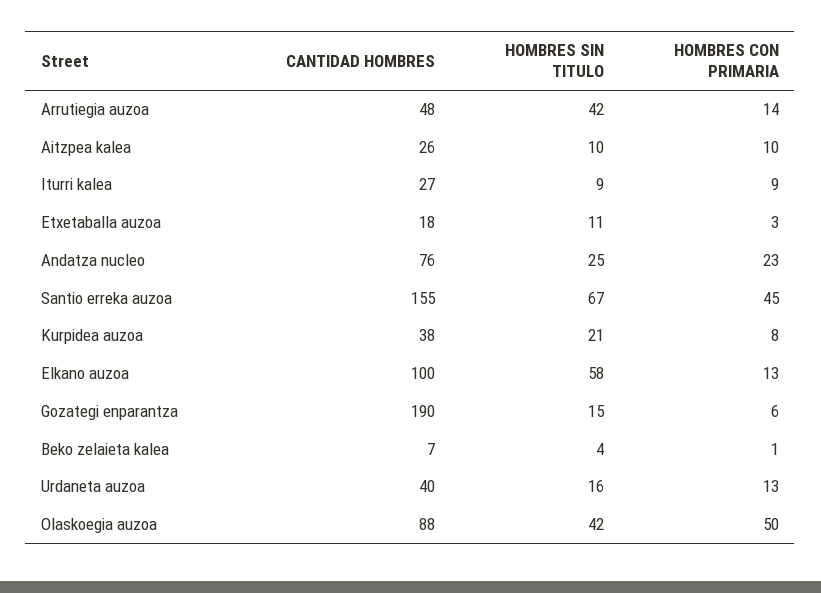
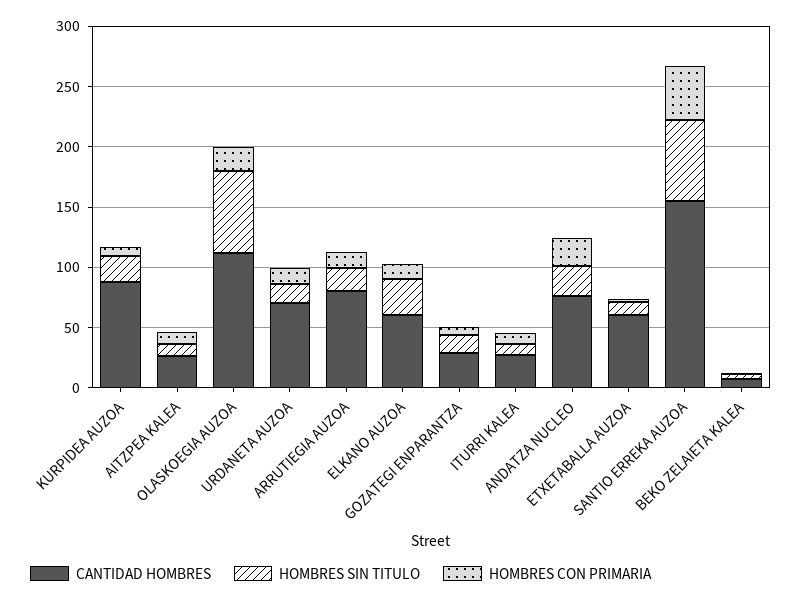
  {
    "CANTIDAD HOMBRES": {
-     "Arrutiegia auzoa": 48,
+     "Arrutiegia auzoa": 80,
      "Aitzpea kalea": 26,
      "Iturri kalea": 27,
-     "Etxetaballa auzoa": 18,
+     "Etxetaballa auzoa": 60,
      "Andatza nucleo": 76,
      "Santio erreka auzoa": 155,
-     "Kurpidea auzoa": 38,
+     "Kurpidea auzoa": 90,
-     "Elkano auzoa": 100,
+     "Elkano auzoa": 60,
-     "Gozategi enparantza": 190,
+     "Gozategi enparantza": 30,
      "Beko zelaieta kalea": 7,
-     "Urdaneta auzoa": 40,
+     "Urdaneta auzoa": 70,
-     "Olaskoegia auzoa": 88
+     "Olaskoegia auzoa": 110
    },
    "HOMBRES SIN TITULO": {
-     "Arrutiegia auzoa": 42,
+     "Arrutiegia auzoa": 20,
      "Aitzpea kalea": 10,
      "Iturri kalea": 9,
      "Etxetaballa auzoa": 11,
      "Andatza nucleo": 25,
      "Santio erreka auzoa": 67,
      "Kurpidea auzoa": 21,
-     "Elkano auzoa": 58,
+     "Elkano auzoa": 30,
      "Gozategi enparantza": 15,
      "Beko zelaieta kalea": 4,
      "Urdaneta auzoa": 16,
-     "Olaskoegia auzoa": 42
+     "Olaskoegia auzoa": 70
    },
    "HOMBRES CON PRIMARIA": {
      "Arrutiegia auzoa": 14,
      "Aitzpea kalea": 10,
      "Iturri kalea": 9,
      "Etxetaballa auzoa": 3,
      "Andatza nucleo": 23,
      "Santio erreka auzoa": 45,
      "Kurpidea auzoa": 8,
      "Elkano auzoa": 13,
      "Gozategi enparantza": 6,
      "Beko zelaieta kalea": 1,
      "Urdaneta auzoa": 13,
-     "Olaskoegia auzoa": 50
+     "Olaskoegia auzoa": 20
    }
  }

